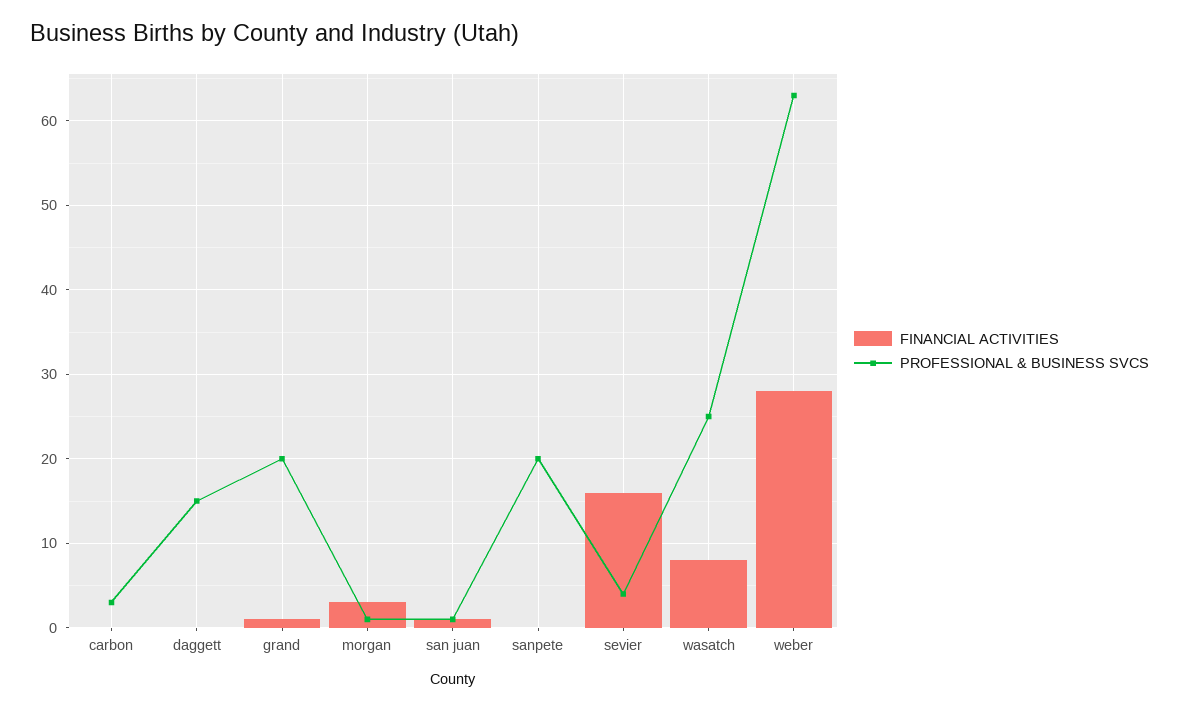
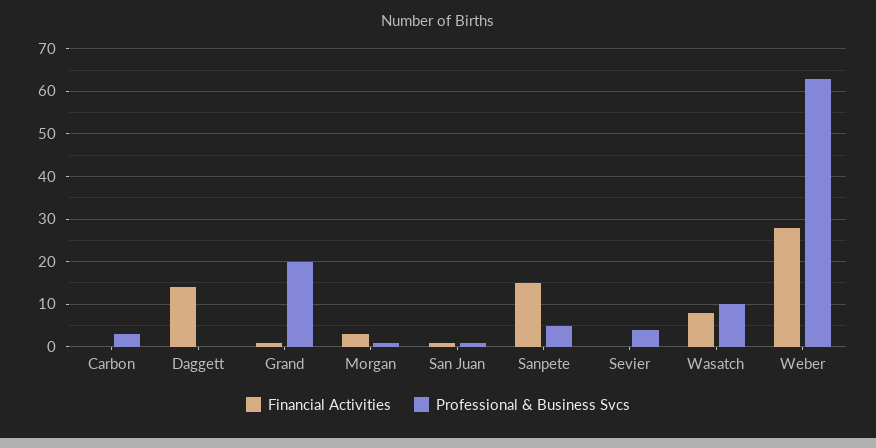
  {
    "FINANCIAL ACTIVITIES": {
      "carbon": 0,
-     "daggett": 0,
+     "daggett": 15,
      "grand": 1,
      "morgan": 3,
      "san juan": 1,
-     "sanpete": 0,
+     "sanpete": 15,
-     "sevier": 16,
+     "sevier": 0,
      "wasatch": 8,
      "weber": 28
    },
    "PROFESSIONAL & BUSINESS SVCS": {
      "carbon": 3,
-     "daggett": 15,
+     "daggett": 0,
      "grand": 20,
      "morgan": 1,
      "san juan": 1,
-     "sanpete": 20,
+     "sanpete": 5,
      "sevier": 4,
-     "wasatch": 25,
+     "wasatch": 10,
      "weber": 63
    }
  }

